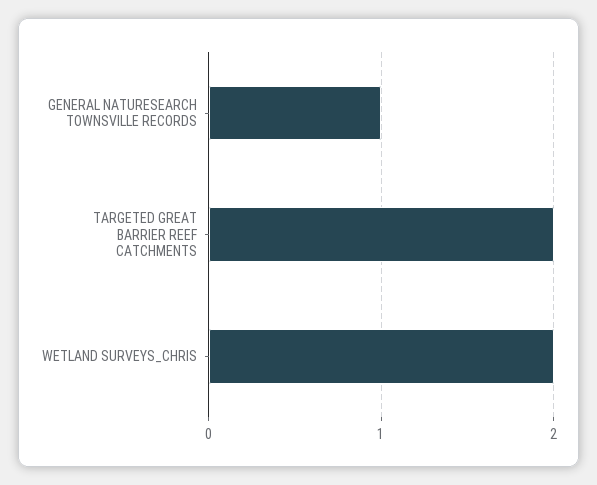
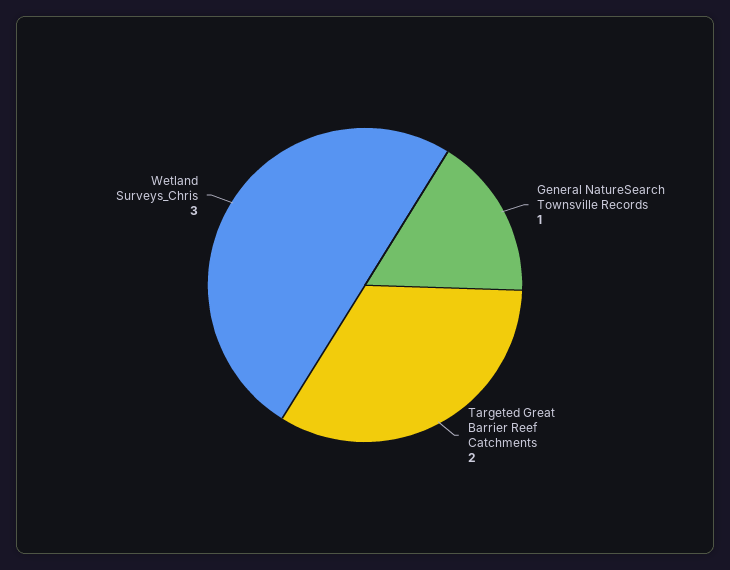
  {
    "GENERAL NATURESEARCH TOWNSVILLE RECORDS": 1,
    "TARGETED GREAT BARRIER REEF CATCHMENTS": 2,
-   "WETLAND SURVEYS_CHRIS": 2
+   "WETLAND SURVEYS_CHRIS": 3
  }

